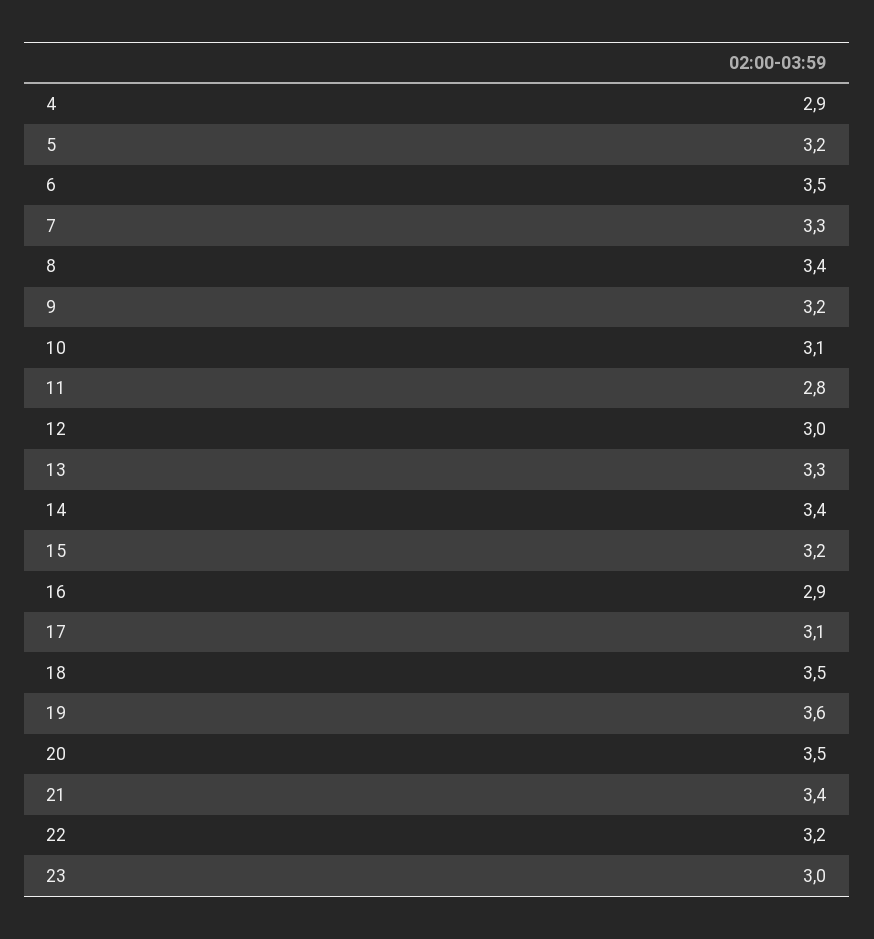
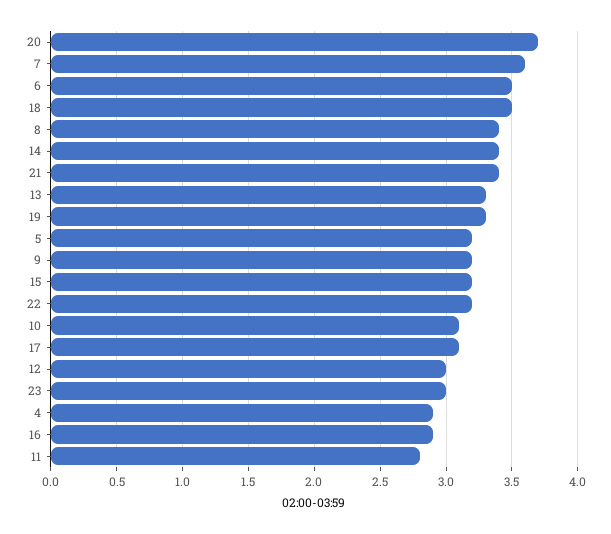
  {
    "4": 2.9,
    "5": 3.2,
    "6": 3.5,
-   "7": 3.3,
+   "7": 3.6,
    "8": 3.4,
    "9": 3.2,
    "10": 3.1,
    "11": 2.8,
    "12": 3,
    "13": 3.3,
    "14": 3.4,
    "15": 3.2,
    "16": 2.9,
    "17": 3.1,
    "18": 3.5,
-   "19": 3.6,
+   "19": 3.3,
-   "20": 3.5,
+   "20": 3.7,
    "21": 3.4,
    "22": 3.2,
    "23": 3
  }

